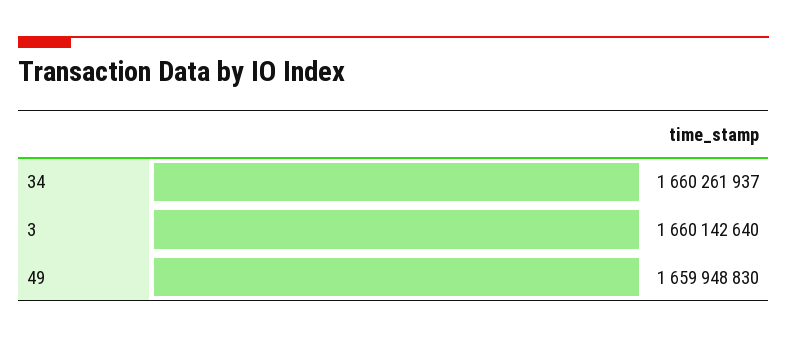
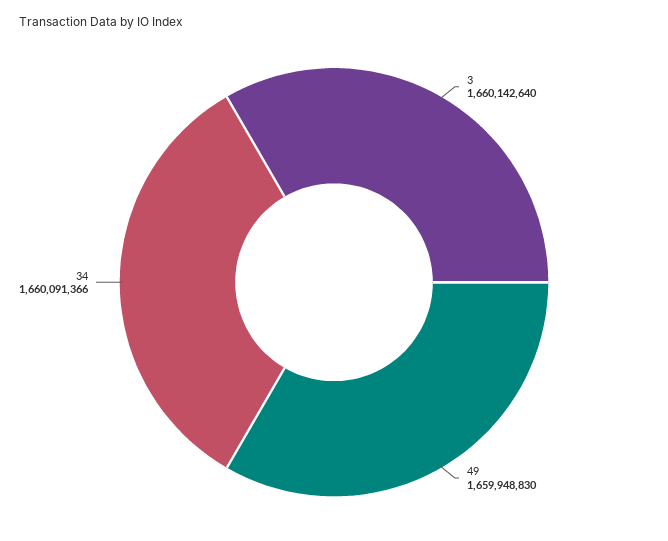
  {
-   "34": 1660261937,
+   "34": 1660091366,
    "3": 1660142640,
    "49": 1659948830
  }

